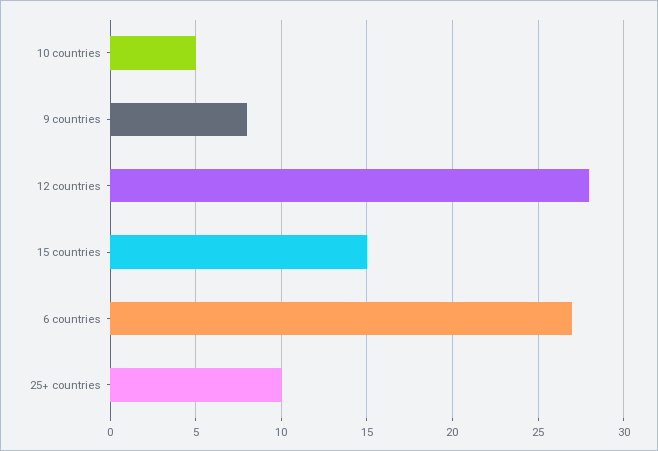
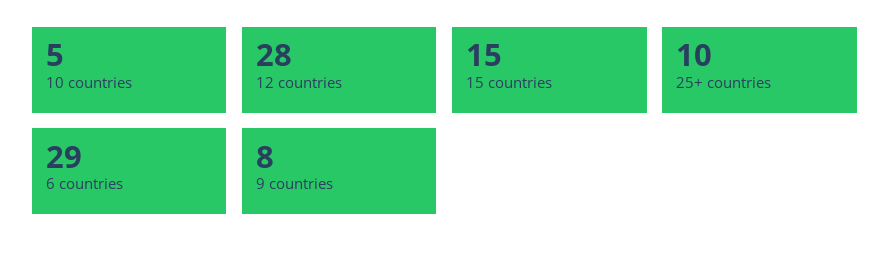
  {
    "10 countries": 5,
    "9 countries": 8,
    "12 countries": 28,
    "15 countries": 15,
-   "6 countries": 27,
+   "6 countries": 29,
    "25+ countries": 10
  }

